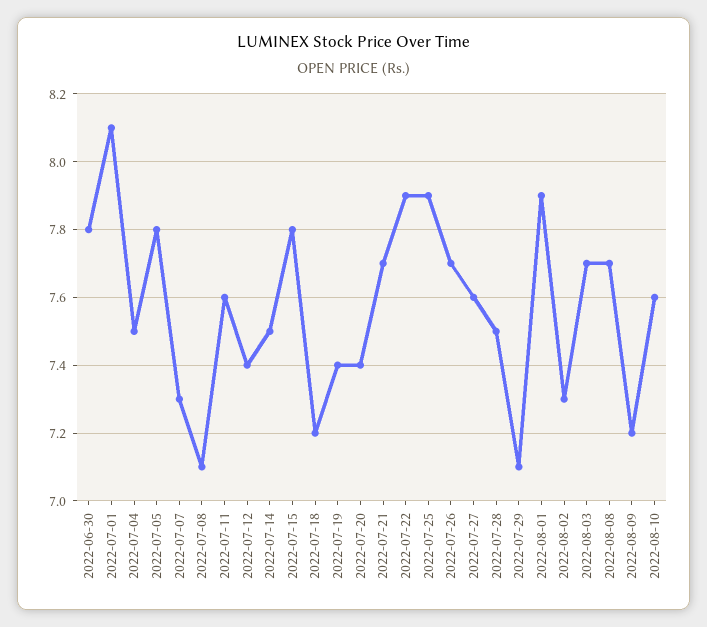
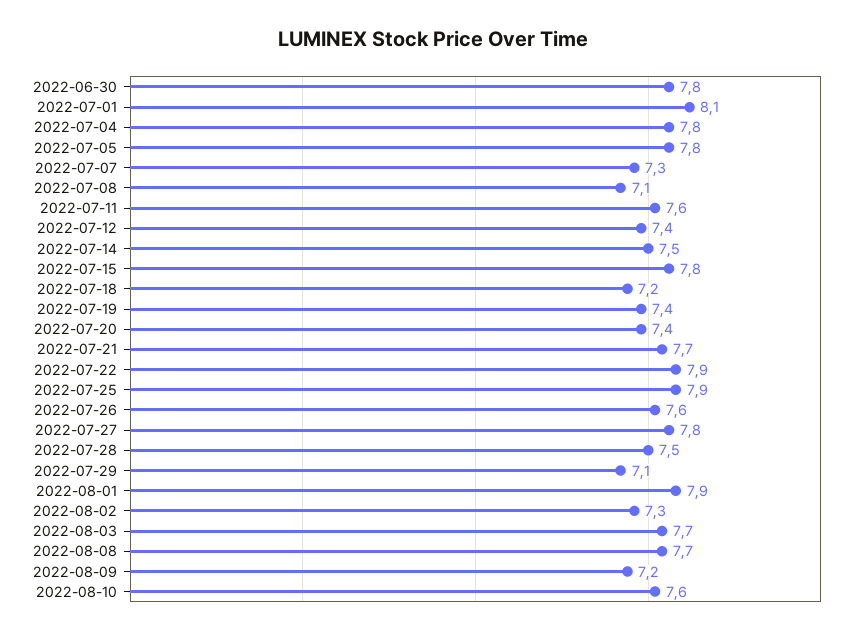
  {
    "2022-06-30": 7.8,
    "2022-07-01": 8.1,
-   "2022-07-04": 7.5,
+   "2022-07-04": 7.8,
    "2022-07-05": 7.8,
    "2022-07-07": 7.3,
    "2022-07-08": 7.1,
    "2022-07-11": 7.6,
    "2022-07-12": 7.4,
    "2022-07-14": 7.5,
    "2022-07-15": 7.8,
    "2022-07-18": 7.2,
    "2022-07-19": 7.4,
    "2022-07-20": 7.4,
    "2022-07-21": 7.7,
    "2022-07-22": 7.9,
    "2022-07-25": 7.9,
-   "2022-07-26": 7.7,
+   "2022-07-26": 7.6,
-   "2022-07-27": 7.6,
+   "2022-07-27": 7.8,
    "2022-07-28": 7.5,
    "2022-07-29": 7.1,
    "2022-08-01": 7.9,
    "2022-08-02": 7.3,
    "2022-08-03": 7.7,
    "2022-08-08": 7.7,
    "2022-08-09": 7.2,
    "2022-08-10": 7.6
  }

